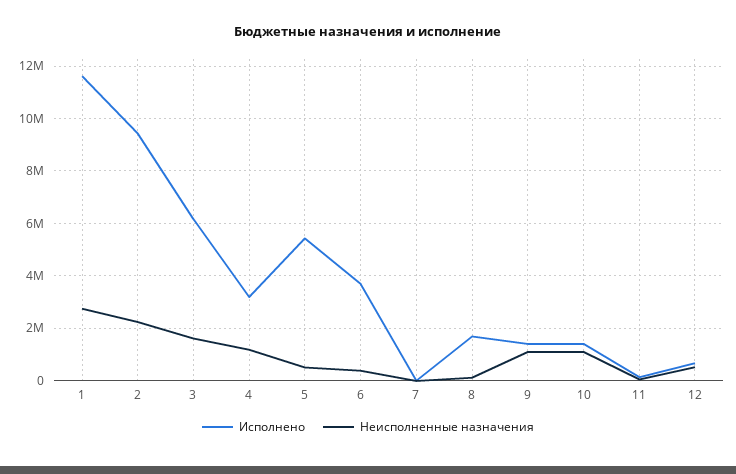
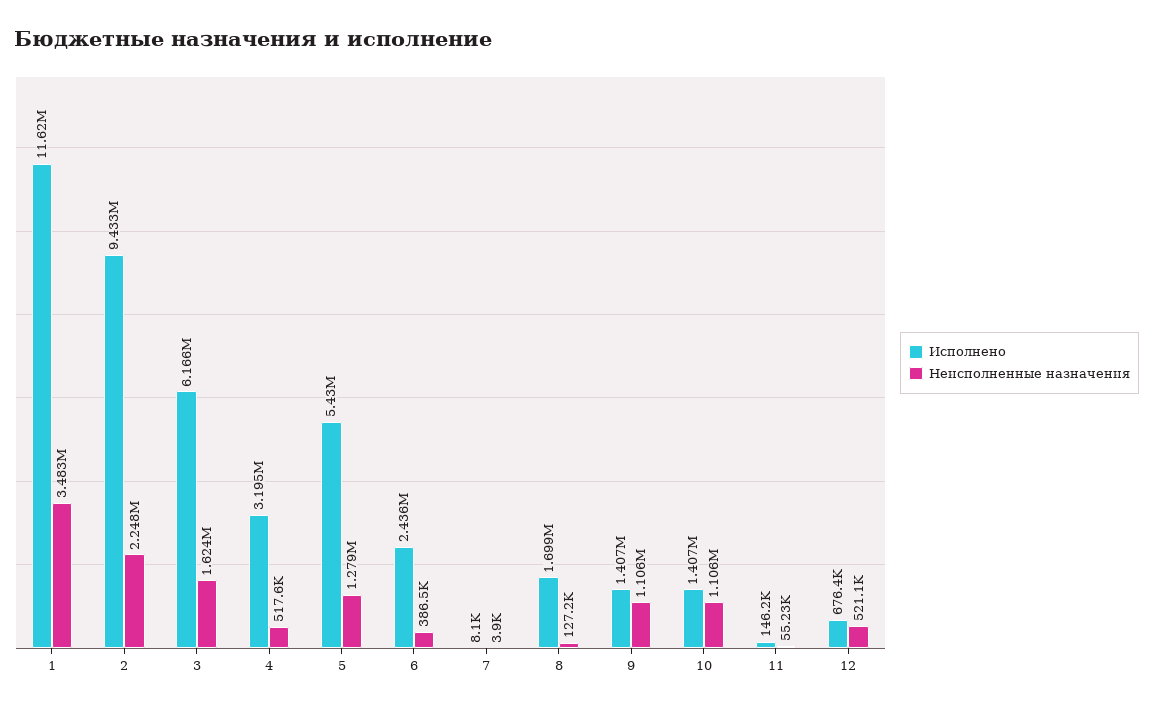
  {
    "Исполнено": {
      "1": 11620000,
      "2": 9433000,
      "3": 6166000,
      "4": 3195000,
      "5": 5430000,
-     "6": 3750000,
+     "6": 2436000,
      "7": 8100,
      "8": 1699000,
      "9": 1407000,
      "10": 1407000,
      "11": 146200,
      "12": 676400
    },
    "Неисполненные назначения": {
-     "1": 2750000,
+     "1": 3483000,
      "2": 2248000,
      "3": 1624000,
-     "4": 1250000,
+     "4": 517600,
-     "5": 500000,
+     "5": 1279000,
      "6": 386500,
      "7": 3900,
      "8": 127200,
      "9": 1106000,
      "10": 1106000,
      "11": 55230,
      "12": 521100
    }
  }

